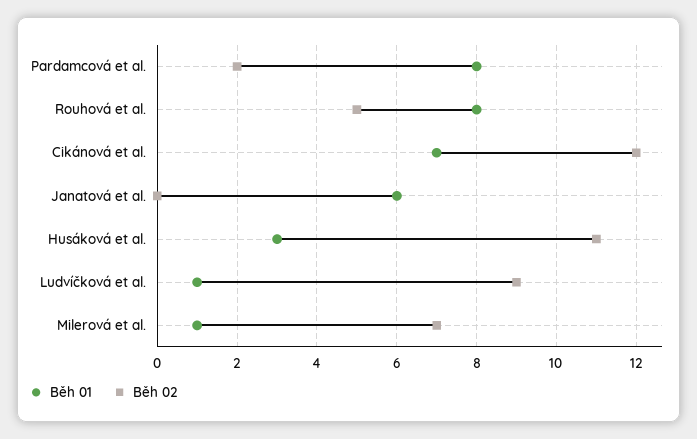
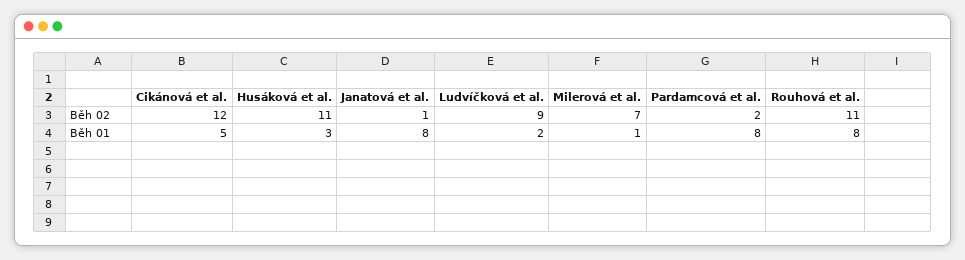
  {
    "Běh 01": {
      "Pardamcová et al.": 8,
      "Rouhová et al.": 8,
-     "Cikánová et al.": 7,
+     "Cikánová et al.": 5,
-     "Janatová et al.": 6,
+     "Janatová et al.": 8,
      "Husáková et al.": 3,
-     "Ludvíčková et al.": 1,
+     "Ludvíčková et al.": 2,
      "Milerová et al.": 1
    },
    "Běh 02": {
      "Pardamcová et al.": 2,
-     "Rouhová et al.": 5,
+     "Rouhová et al.": 11,
      "Cikánová et al.": 12,
-     "Janatová et al.": 0,
+     "Janatová et al.": 1,
      "Husáková et al.": 11,
      "Ludvíčková et al.": 9,
      "Milerová et al.": 7
    }
  }

